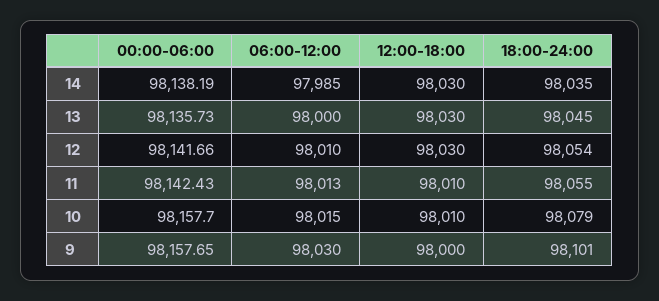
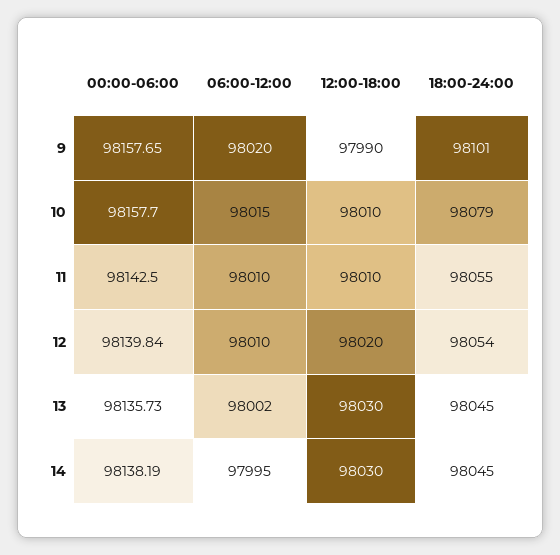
  {
    "00:00-06:00": {
      "14": 98138.19,
      "13": 98135.73,
-     "12": 98141.66,
+     "12": 98139.84,
-     "11": 98142.43,
+     "11": 98142.5,
      "10": 98157.7,
      "9": 98157.65
    },
    "06:00-12:00": {
-     "14": 97985,
+     "14": 97995,
-     "13": 98000,
+     "13": 98002,
      "12": 98010,
-     "11": 98013,
+     "11": 98010,
      "10": 98015,
-     "9": 98030
+     "9": 98020
    },
    "12:00-18:00": {
      "14": 98030,
      "13": 98030,
-     "12": 98030,
+     "12": 98020,
      "11": 98010,
      "10": 98010,
-     "9": 98000
+     "9": 97990
    },
    "18:00-24:00": {
-     "14": 98035,
+     "14": 98045,
      "13": 98045,
      "12": 98054,
      "11": 98055,
      "10": 98079,
      "9": 98101
    }
  }

